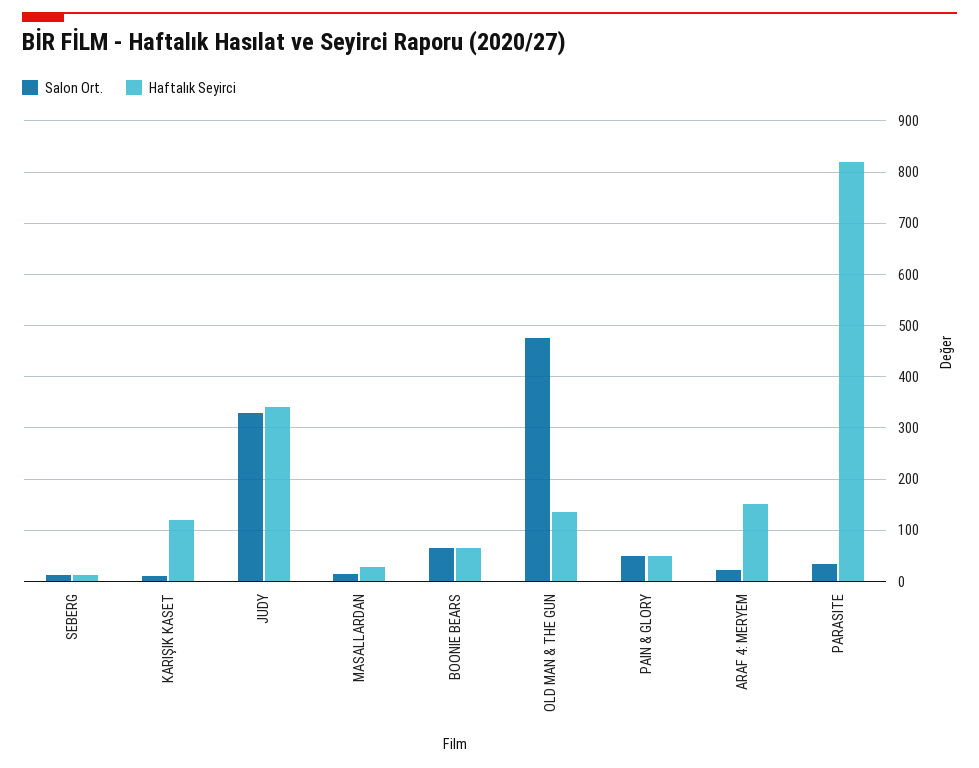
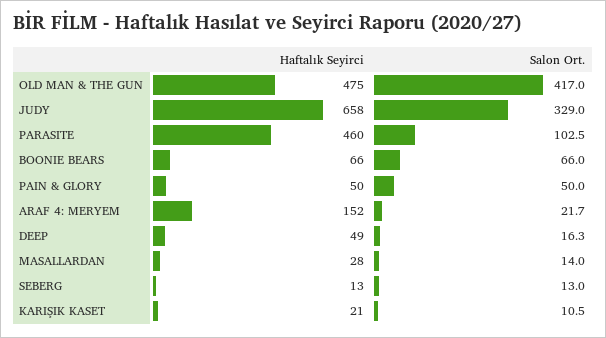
  {
    "Salon Ort.": {
      "SEBERG": 13,
      "KARIŞIK KASET": 10.5,
      "JUDY": 329,
      "MASALLARDAN": 14,
      "BOONIE BEARS": 66,
-     "OLD MAN & THE GUN": 480,
+     "OLD MAN & THE GUN": 417,
      "PAIN & GLORY": 50,
      "ARAF 4: MERYEM": 21.7,
-     "PARASITE": 40
+     "PARASITE": 102.5,
+     "DEEP": 16.3
    },
    "Haftalık Seyirci": {
      "SEBERG": 13,
-     "KARIŞIK KASET": 120,
+     "KARIŞIK KASET": 21,
-     "JUDY": 340,
+     "JUDY": 658,
      "MASALLARDAN": 28,
      "BOONIE BEARS": 66,
-     "OLD MAN & THE GUN": 140,
+     "OLD MAN & THE GUN": 475,
      "PAIN & GLORY": 50,
      "ARAF 4: MERYEM": 152,
-     "PARASITE": 820
+     "PARASITE": 460,
+     "DEEP": 49
    }
  }

